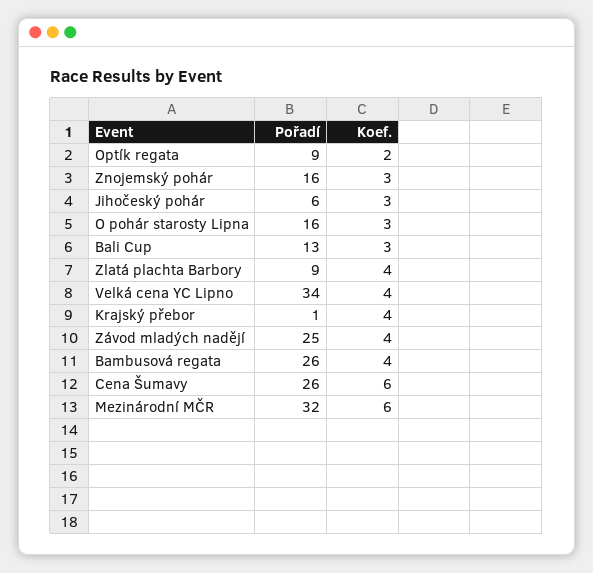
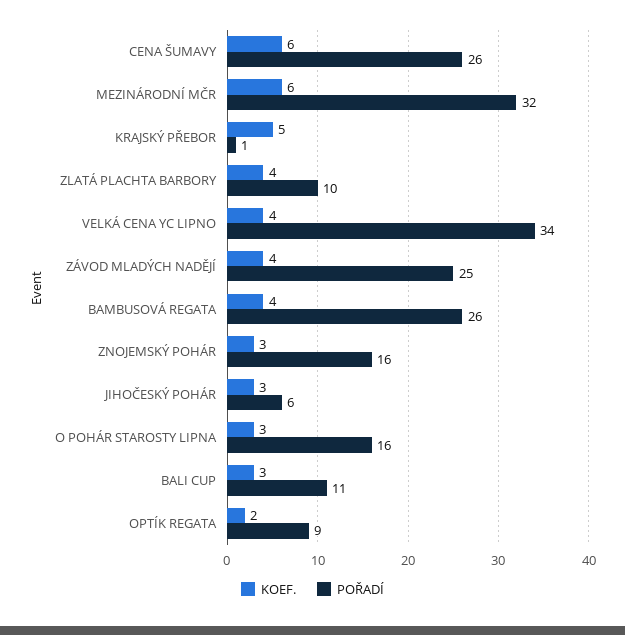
  {
    "Pořadí": {
      "Optík regata": 9,
      "Znojemský pohár": 16,
      "Jihočeský pohár": 6,
      "O pohár starosty Lipna": 16,
-     "Bali Cup": 13,
+     "Bali Cup": 11,
-     "Zlatá plachta Barbory": 9,
+     "Zlatá plachta Barbory": 10,
      "Velká cena YC Lipno": 34,
      "Krajský přebor": 1,
      "Závod mladých nadějí": 25,
      "Bambusová regata": 26,
      "Cena Šumavy": 26,
      "Mezinárodní MČR": 32
    },
    "Koef.": {
      "Optík regata": 2,
      "Znojemský pohár": 3,
      "Jihočeský pohár": 3,
      "O pohár starosty Lipna": 3,
      "Bali Cup": 3,
      "Zlatá plachta Barbory": 4,
      "Velká cena YC Lipno": 4,
-     "Krajský přebor": 4,
+     "Krajský přebor": 5,
      "Závod mladých nadějí": 4,
      "Bambusová regata": 4,
      "Cena Šumavy": 6,
      "Mezinárodní MČR": 6
    }
  }

